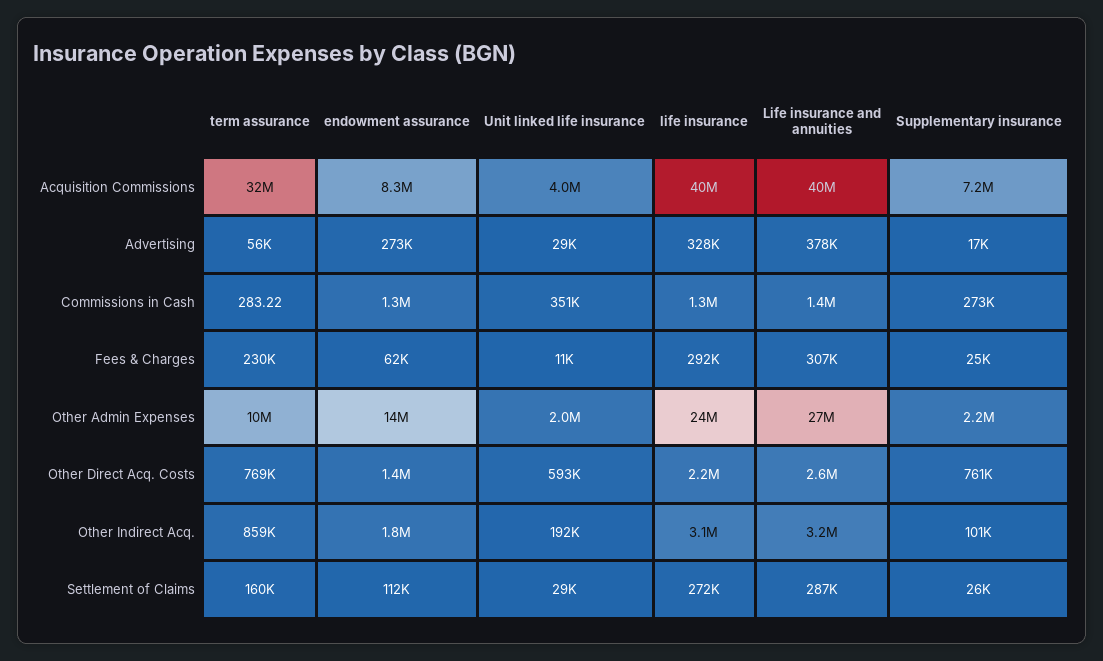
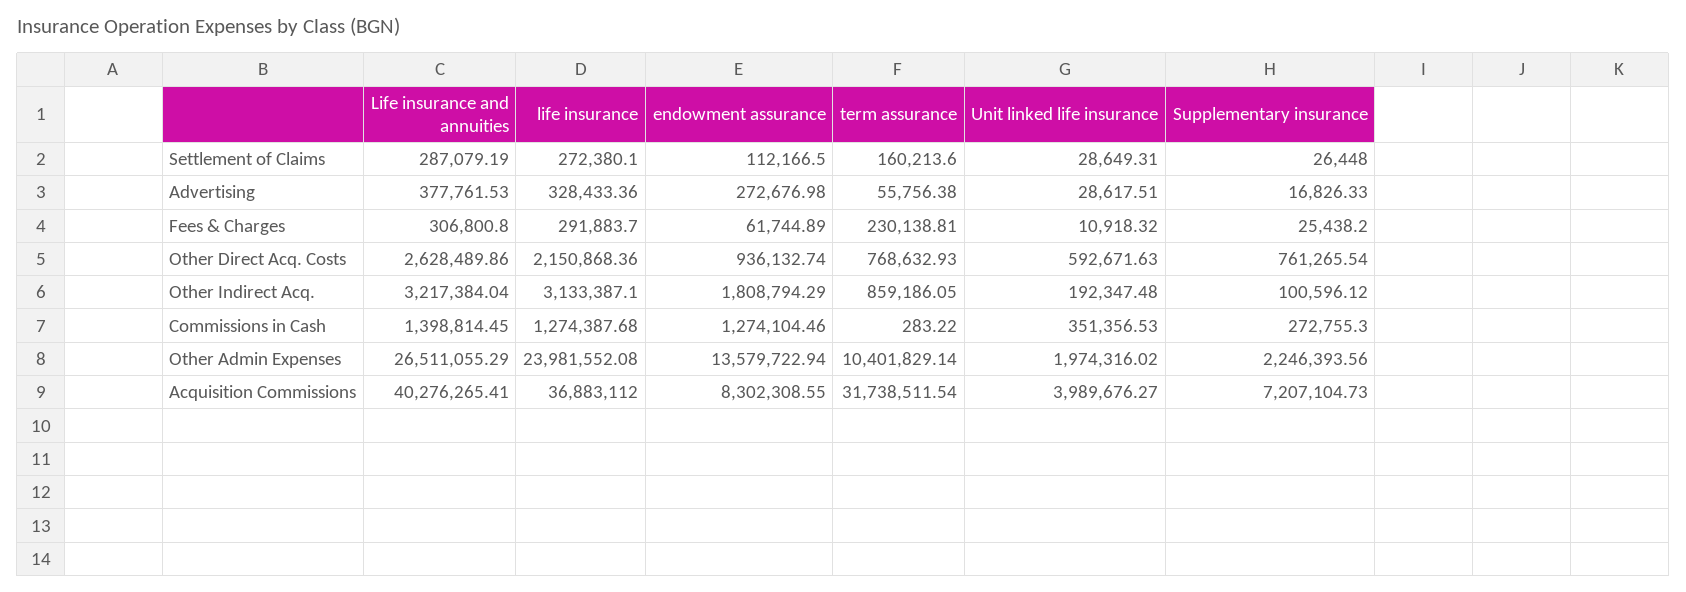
  {
    "term assurance": {
      "Acquisition Commissions": 31738511.54,
      "Advertising": 55756.38,
      "Commissions in Cash": 283.22,
      "Fees & Charges": 230138.81,
      "Other Admin Expenses": 10401829.14,
      "Other Direct Acq. Costs": 768632.93,
      "Other Indirect Acq.": 859186.05,
      "Settlement of Claims": 160213.6
    },
    "endowment assurance": {
      "Acquisition Commissions": 8302308.55,
      "Advertising": 272676.98,
      "Commissions in Cash": 1274104.46,
      "Fees & Charges": 61744.89,
      "Other Admin Expenses": 13579722.94,
-     "Other Direct Acq. Costs": 1400000,
+     "Other Direct Acq. Costs": 936132.74,
      "Other Indirect Acq.": 1808794.29,
      "Settlement of Claims": 112166.5
    },
    "Unit linked life insurance": {
      "Acquisition Commissions": 3989676.27,
      "Advertising": 28617.51,
      "Commissions in Cash": 351356.53,
      "Fees & Charges": 10918.32,
      "Other Admin Expenses": 1974316.02,
      "Other Direct Acq. Costs": 592671.63,
      "Other Indirect Acq.": 192347.48,
      "Settlement of Claims": 28649.31
    },
    "life insurance": {
-     "Acquisition Commissions": 40000000,
+     "Acquisition Commissions": 36883112,
      "Advertising": 328433.36,
      "Commissions in Cash": 1274387.68,
      "Fees & Charges": 291883.7,
      "Other Admin Expenses": 23981552.08,
      "Other Direct Acq. Costs": 2150868.36,
      "Other Indirect Acq.": 3133387.1,
      "Settlement of Claims": 272380.1
    },
    "Life insurance and annuities": {
      "Acquisition Commissions": 40276265.41,
      "Advertising": 377761.53,
      "Commissions in Cash": 1398814.45,
      "Fees & Charges": 306800.8,
      "Other Admin Expenses": 26511055.29,
      "Other Direct Acq. Costs": 2628489.86,
      "Other Indirect Acq.": 3217384.04,
      "Settlement of Claims": 287079.19
    },
    "Supplementary insurance": {
      "Acquisition Commissions": 7207104.73,
      "Advertising": 16826.33,
      "Commissions in Cash": 272755.3,
      "Fees & Charges": 25438.2,
      "Other Admin Expenses": 2246393.56,
      "Other Direct Acq. Costs": 761265.54,
      "Other Indirect Acq.": 100596.12,
      "Settlement of Claims": 26448
    }
  }

